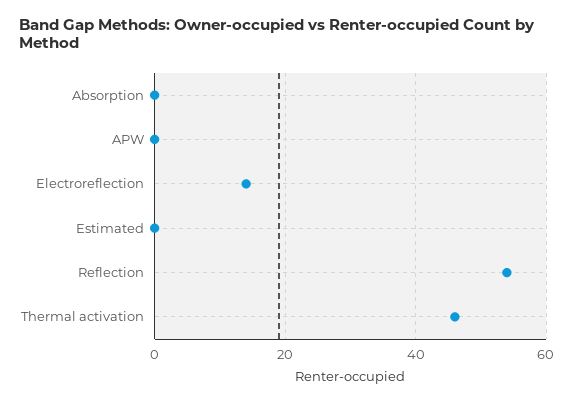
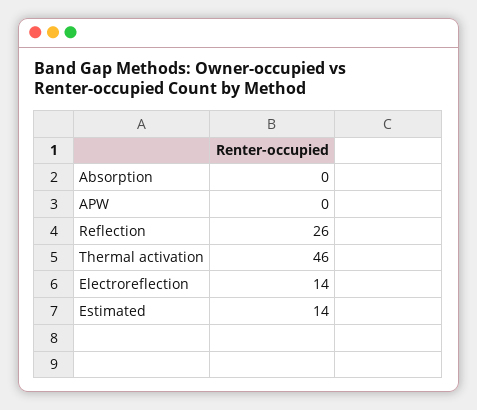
  {
    "Absorption": 0,
    "APW": 0,
    "Electroreflection": 14,
-   "Estimated": 0,
+   "Estimated": 14,
-   "Reflection": 55,
+   "Reflection": 26,
    "Thermal activation": 46
  }

